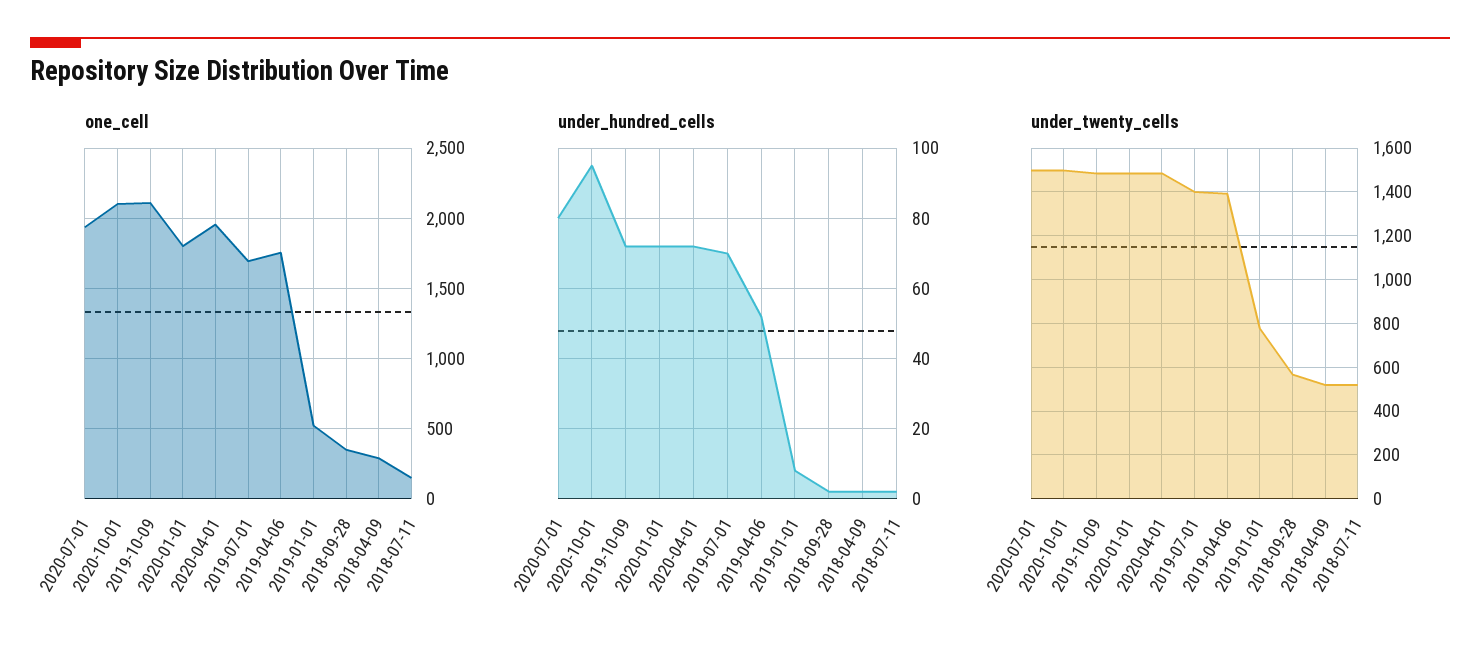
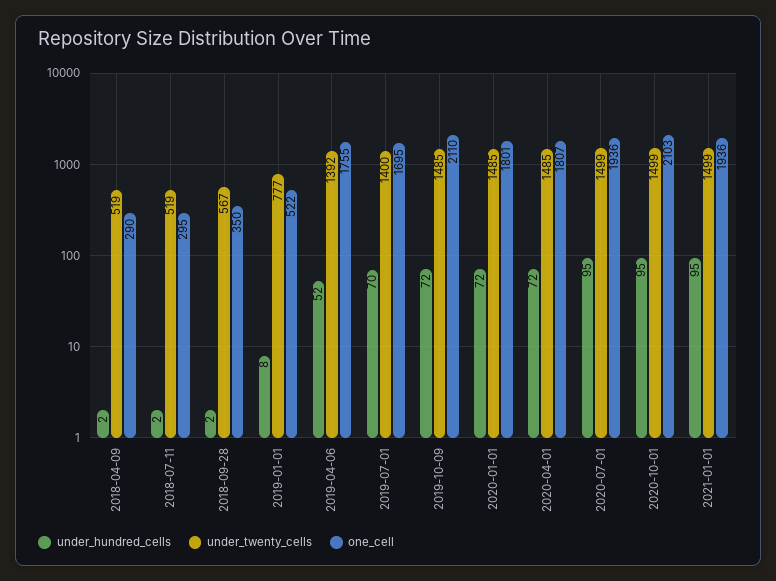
  {
    "one_cell": {
      "2020-07-01": 1936,
      "2020-10-01": 2103,
      "2019-10-09": 2110,
      "2020-01-01": 1801,
-     "2020-04-01": 1950,
+     "2020-04-01": 1807,
      "2019-07-01": 1695,
      "2019-04-06": 1755,
      "2019-01-01": 522,
      "2018-09-28": 350,
      "2018-04-09": 290,
-     "2018-07-11": 150
+     "2018-07-11": 295,
+     "2021-01-01": 1936
    },
    "under_hundred_cells": {
-     "2020-07-01": 80,
+     "2020-07-01": 95,
      "2020-10-01": 95,
      "2019-10-09": 72,
      "2020-01-01": 72,
      "2020-04-01": 72,
      "2019-07-01": 70,
      "2019-04-06": 52,
      "2019-01-01": 8,
      "2018-09-28": 2,
      "2018-04-09": 2,
-     "2018-07-11": 2
+     "2018-07-11": 2,
+     "2021-01-01": 95
    },
    "under_twenty_cells": {
      "2020-07-01": 1499,
      "2020-10-01": 1499,
      "2019-10-09": 1485,
      "2020-01-01": 1485,
      "2020-04-01": 1485,
      "2019-07-01": 1400,
      "2019-04-06": 1392,
      "2019-01-01": 777,
      "2018-09-28": 567,
      "2018-04-09": 519,
-     "2018-07-11": 519
+     "2018-07-11": 519,
+     "2021-01-01": 1499
    }
  }

